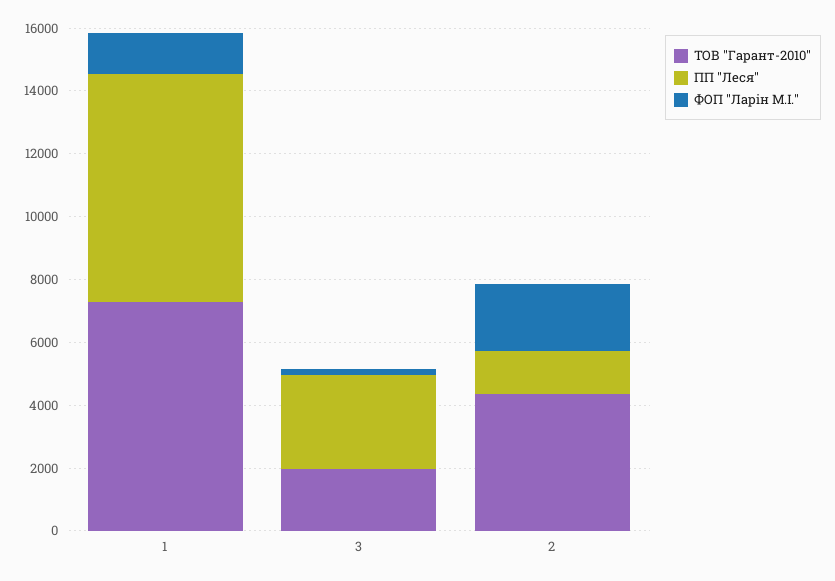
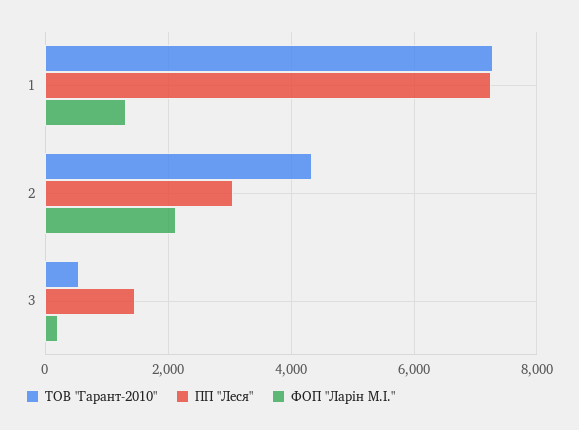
  {
    "ТОВ \"Гарант-2010\"": {
      "1": 7200,
-     "3": 2000,
+     "3": 600,
      "2": 4400
    },
    "ПП \"Леся\"": {
      "1": 7200,
-     "3": 3000,
+     "3": 1400,
-     "2": 1500
+     "2": 3000
    },
    "ФОП \"Ларін М.І.\"": {
      "1": 1400,
      "3": 200,
      "2": 2200
    }
  }

